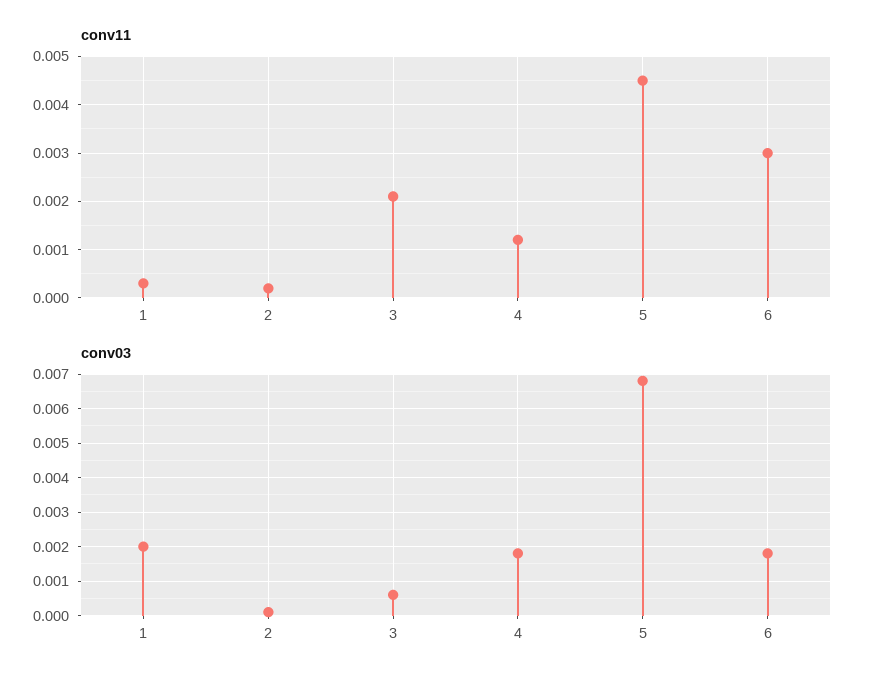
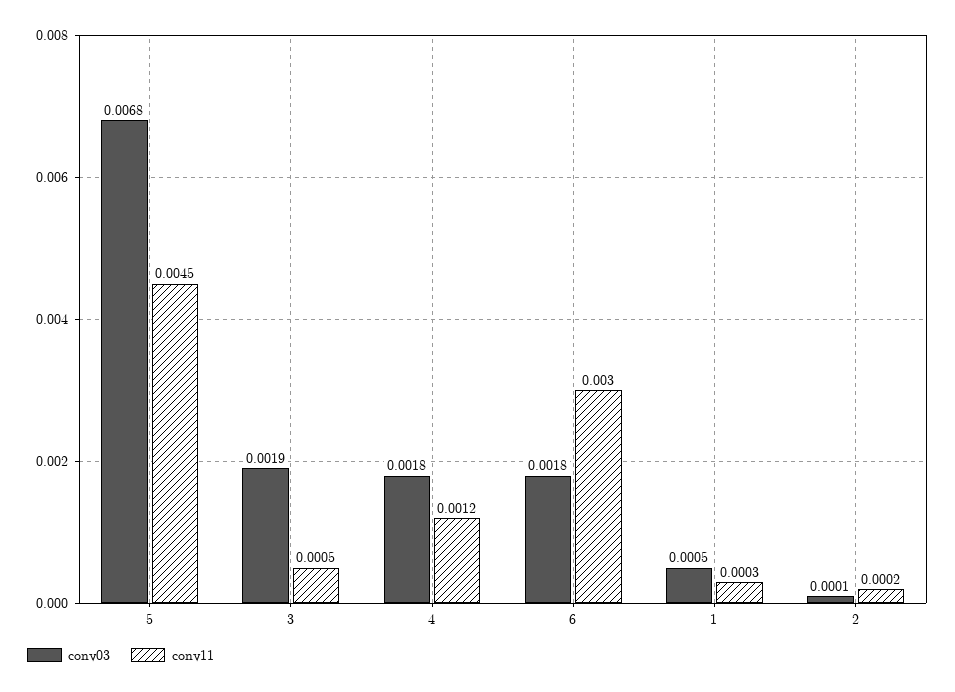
  {
    "conv11": {
      "1": 0.0003,
      "2": 0.0002,
-     "3": 0.002,
+     "3": 0.0005,
      "4": 0.0012,
      "5": 0.0045,
      "6": 0.003
    },
    "conv03": {
-     "1": 0.002,
+     "1": 0.0005,
      "2": 0.0001,
-     "3": 0.0005,
+     "3": 0.0019,
      "4": 0.0018,
      "5": 0.0068,
      "6": 0.0018
    }
  }

